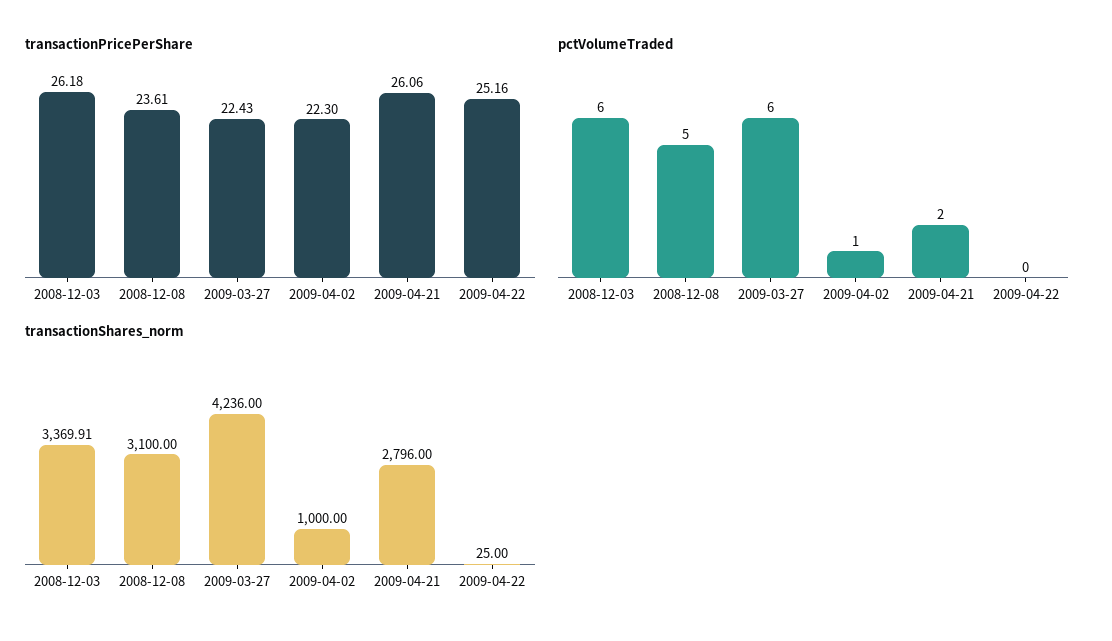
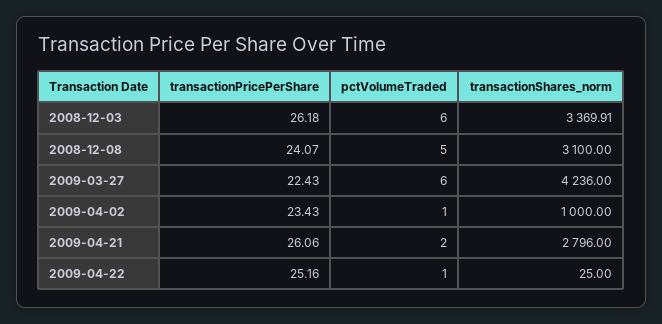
  {
    "transactionPricePerShare": {
      "2008-12-03": 26.18,
-     "2008-12-08": 23.61,
+     "2008-12-08": 24.07,
      "2009-03-27": 22.43,
-     "2009-04-02": 22.3,
+     "2009-04-02": 23.43,
      "2009-04-21": 26.06,
      "2009-04-22": 25.16
    },
    "pctVolumeTraded": {
      "2008-12-03": 6,
      "2008-12-08": 5,
      "2009-03-27": 6,
      "2009-04-02": 1,
      "2009-04-21": 2,
-     "2009-04-22": 0
+     "2009-04-22": 1
    },
    "transactionShares_norm": {
      "2008-12-03": 3369.91,
      "2008-12-08": 3100,
      "2009-03-27": 4236,
      "2009-04-02": 1000,
      "2009-04-21": 2796,
      "2009-04-22": 25
    }
  }

